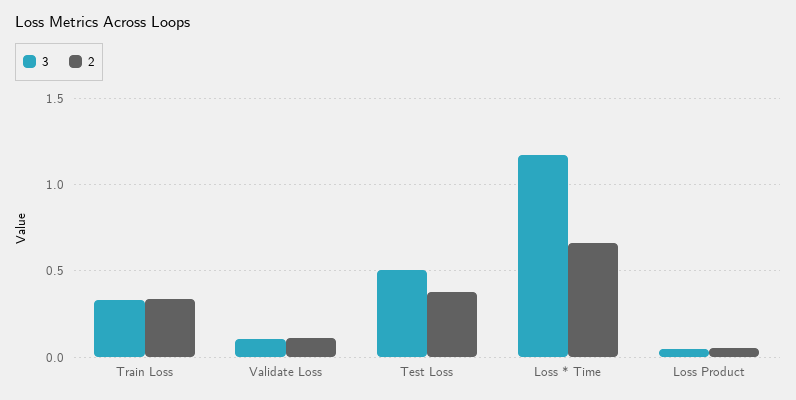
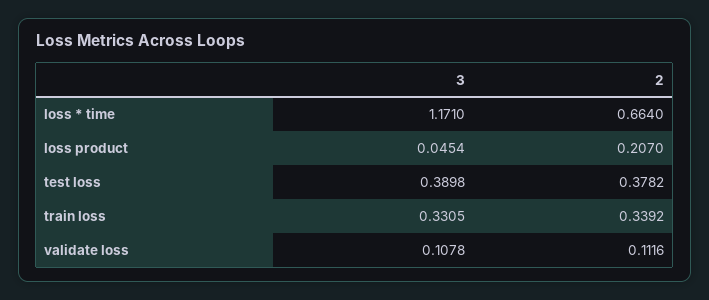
  {
    "3": {
      "Train Loss": 0.3305,
      "Validate Loss": 0.1078,
-     "Test Loss": 0.5,
+     "Test Loss": 0.3898,
      "Loss * Time": 1.171,
      "Loss Product": 0.0454
    },
    "2": {
      "Train Loss": 0.3392,
      "Validate Loss": 0.1116,
      "Test Loss": 0.3782,
      "Loss * Time": 0.664,
-     "Loss Product": 0.05
+     "Loss Product": 0.207
    }
  }

